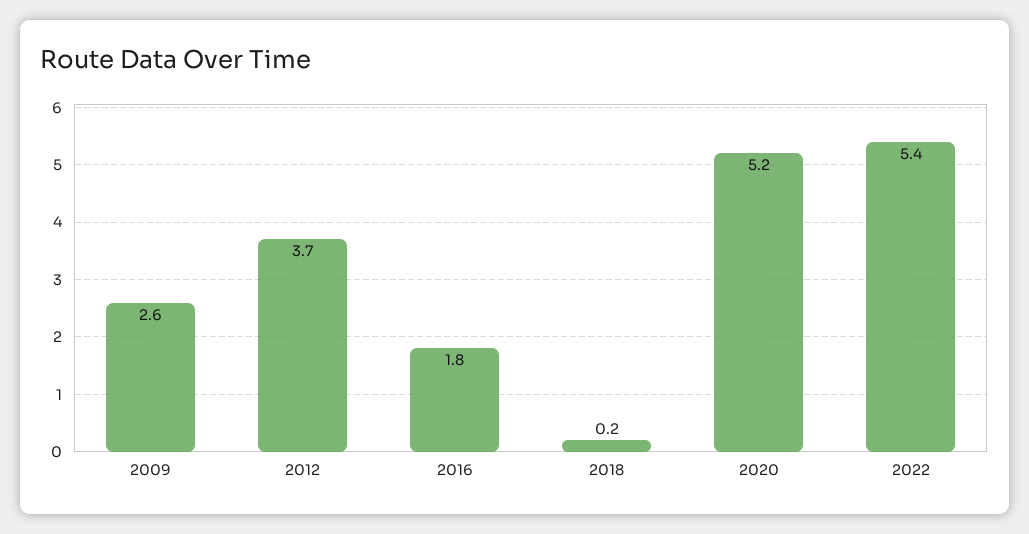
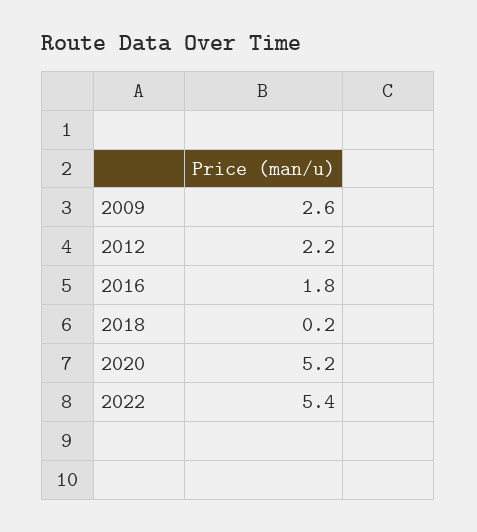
  {
    "2009": 2.6,
-   "2012": 3.7,
+   "2012": 2.2,
    "2016": 1.8,
    "2018": 0.2,
    "2020": 5.2,
    "2022": 5.4
  }

